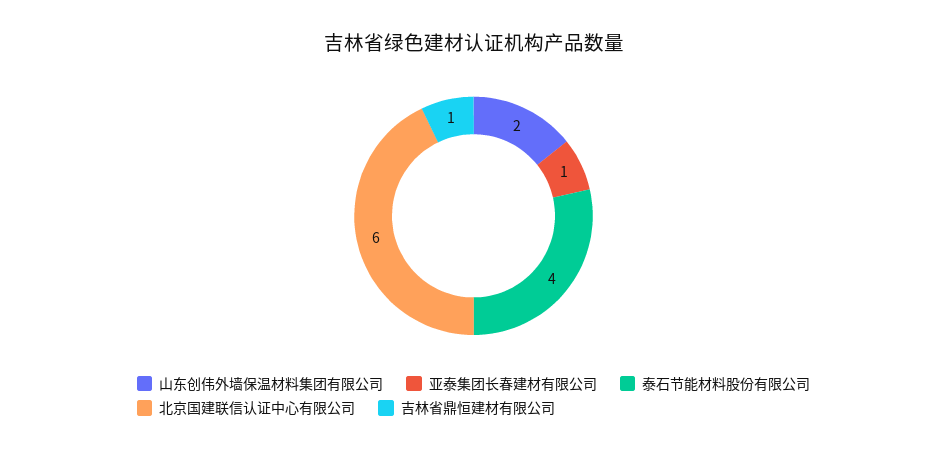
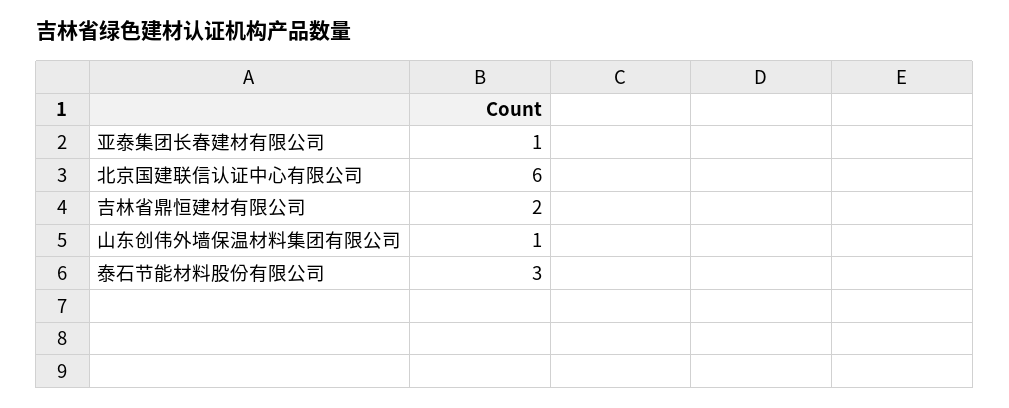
  {
-   "山东创伟外墙保温材料集团有限公司": 2,
+   "山东创伟外墙保温材料集团有限公司": 1,
    "亚泰集团长春建材有限公司": 1,
-   "泰石节能材料股份有限公司": 4,
+   "泰石节能材料股份有限公司": 3,
    "北京国建联信认证中心有限公司": 6,
-   "吉林省鼎恒建材有限公司": 1
+   "吉林省鼎恒建材有限公司": 2
  }

